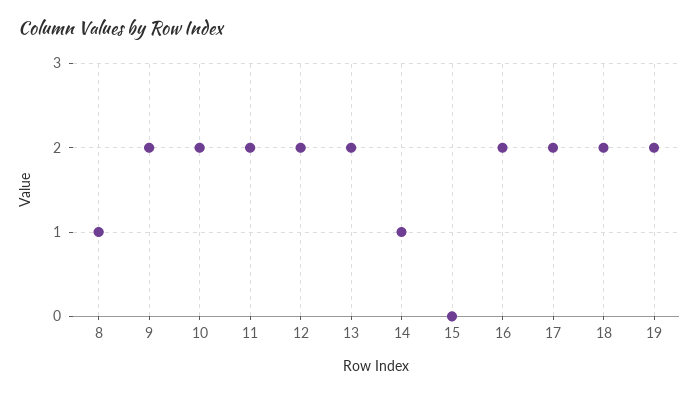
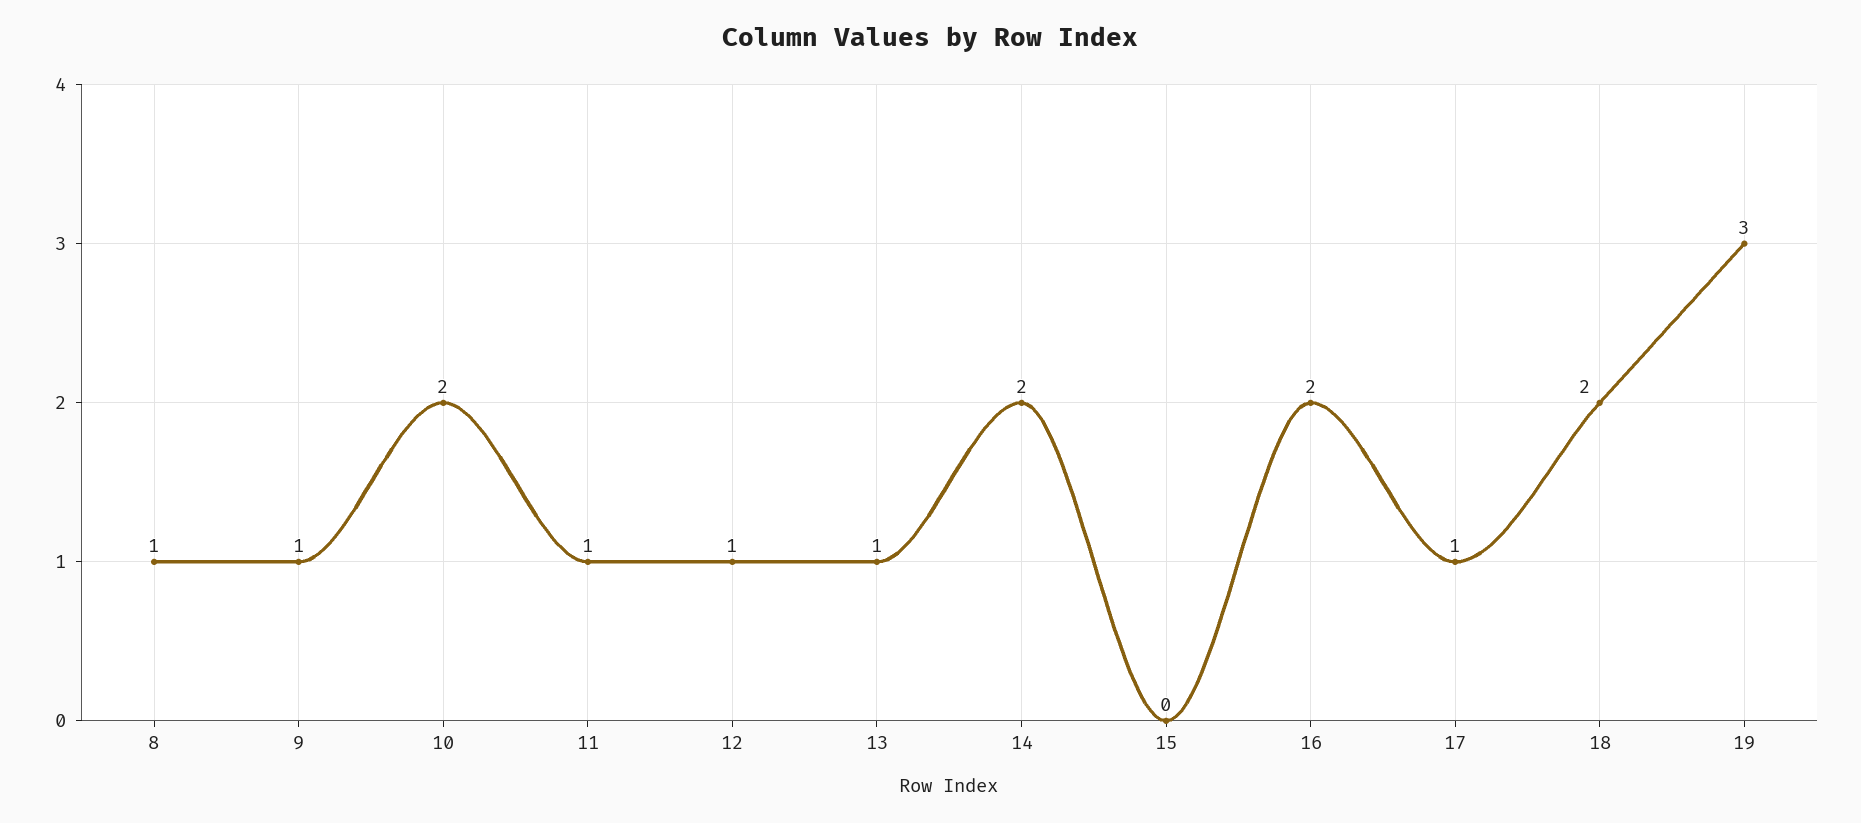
  {
    "8": 1,
-   "9": 2,
+   "9": 1,
    "10": 2,
-   "11": 2,
+   "11": 1,
-   "12": 2,
+   "12": 1,
-   "13": 2,
+   "13": 1,
-   "14": 1,
+   "14": 2,
    "15": 0,
    "16": 2,
-   "17": 2,
+   "17": 1,
    "18": 2,
-   "19": 2
+   "19": 3
  }

